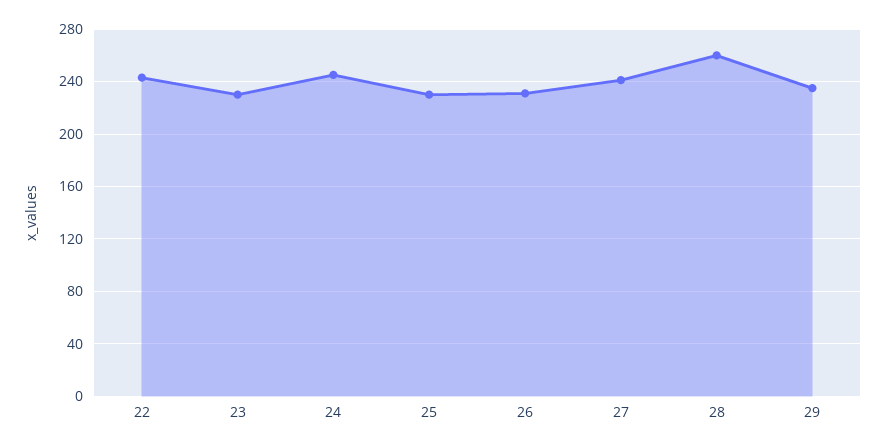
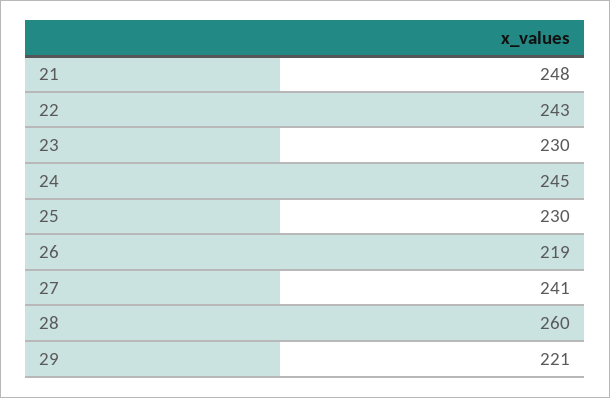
  {
    "22": 243,
    "23": 230,
    "24": 245,
    "25": 230,
-   "26": 230,
+   "26": 219,
    "27": 241,
    "28": 260,
-   "29": 235
+   "29": 221,
+   "21": 248
  }

